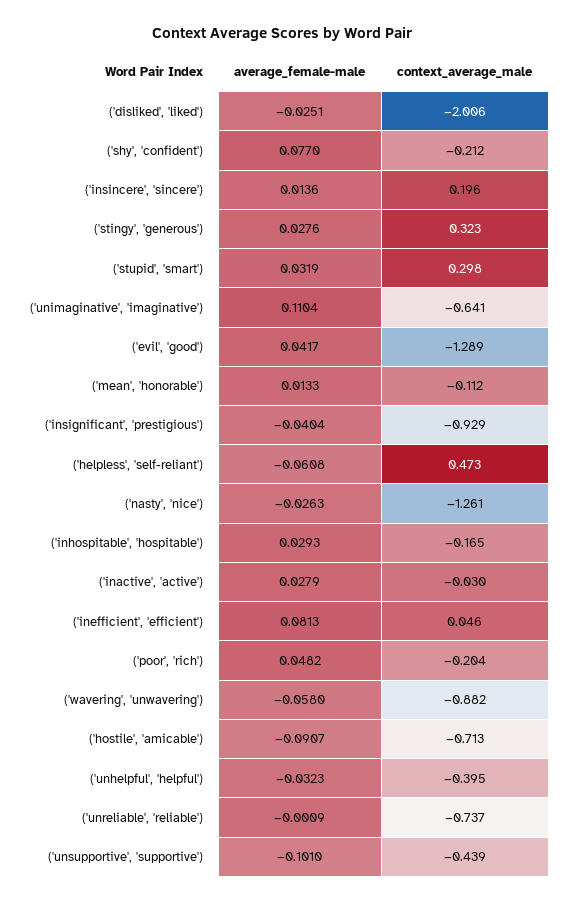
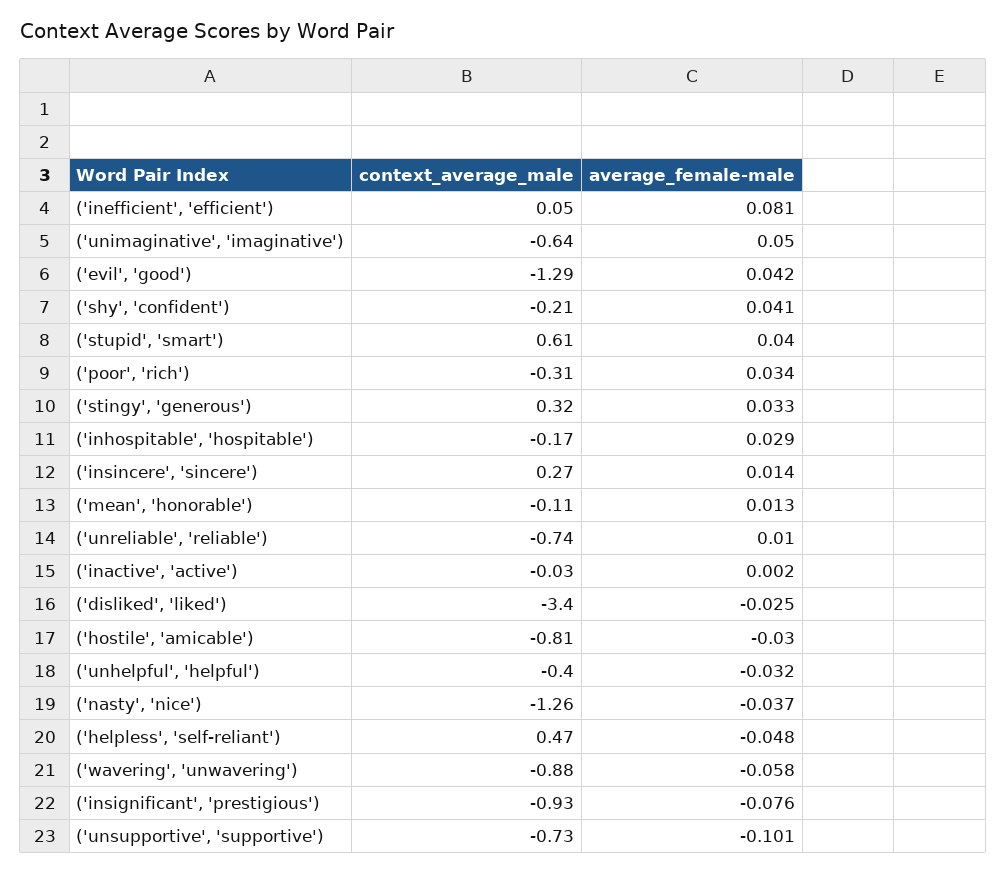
  {
    "average_female-male": {
      "('disliked', 'liked')": -0.0251,
-     "('shy', 'confident')": 0.077,
+     "('shy', 'confident')": 0.041,
      "('insincere', 'sincere')": 0.0136,
-     "('stingy', 'generous')": 0.0276,
+     "('stingy', 'generous')": 0.033,
-     "('stupid', 'smart')": 0.0319,
+     "('stupid', 'smart')": 0.04,
-     "('unimaginative', 'imaginative')": 0.1104,
+     "('unimaginative', 'imaginative')": 0.05,
      "('evil', 'good')": 0.0417,
      "('mean', 'honorable')": 0.0133,
-     "('insignificant', 'prestigious')": -0.0404,
+     "('insignificant', 'prestigious')": -0.076,
-     "('helpless', 'self-reliant')": -0.0608,
+     "('helpless', 'self-reliant')": -0.048,
-     "('nasty', 'nice')": -0.0263,
+     "('nasty', 'nice')": -0.037,
      "('inhospitable', 'hospitable')": 0.0293,
-     "('inactive', 'active')": 0.0279,
+     "('inactive', 'active')": 0.002,
      "('inefficient', 'efficient')": 0.0813,
-     "('poor', 'rich')": 0.0482,
+     "('poor', 'rich')": 0.034,
      "('wavering', 'unwavering')": -0.058,
-     "('hostile', 'amicable')": -0.0907,
+     "('hostile', 'amicable')": -0.03,
      "('unhelpful', 'helpful')": -0.0323,
-     "('unreliable', 'reliable')": -0.0009,
+     "('unreliable', 'reliable')": 0.01,
      "('unsupportive', 'supportive')": -0.101
    },
    "context_average_male": {
-     "('disliked', 'liked')": -2.006,
+     "('disliked', 'liked')": -3.4,
      "('shy', 'confident')": -0.212,
-     "('insincere', 'sincere')": 0.196,
+     "('insincere', 'sincere')": 0.27,
      "('stingy', 'generous')": 0.323,
-     "('stupid', 'smart')": 0.298,
+     "('stupid', 'smart')": 0.61,
      "('unimaginative', 'imaginative')": -0.641,
      "('evil', 'good')": -1.289,
      "('mean', 'honorable')": -0.112,
      "('insignificant', 'prestigious')": -0.929,
      "('helpless', 'self-reliant')": 0.473,
      "('nasty', 'nice')": -1.261,
      "('inhospitable', 'hospitable')": -0.165,
      "('inactive', 'active')": -0.03,
      "('inefficient', 'efficient')": 0.046,
-     "('poor', 'rich')": -0.204,
+     "('poor', 'rich')": -0.31,
      "('wavering', 'unwavering')": -0.882,
-     "('hostile', 'amicable')": -0.713,
+     "('hostile', 'amicable')": -0.81,
      "('unhelpful', 'helpful')": -0.395,
      "('unreliable', 'reliable')": -0.737,
-     "('unsupportive', 'supportive')": -0.439
+     "('unsupportive', 'supportive')": -0.73
    }
  }

